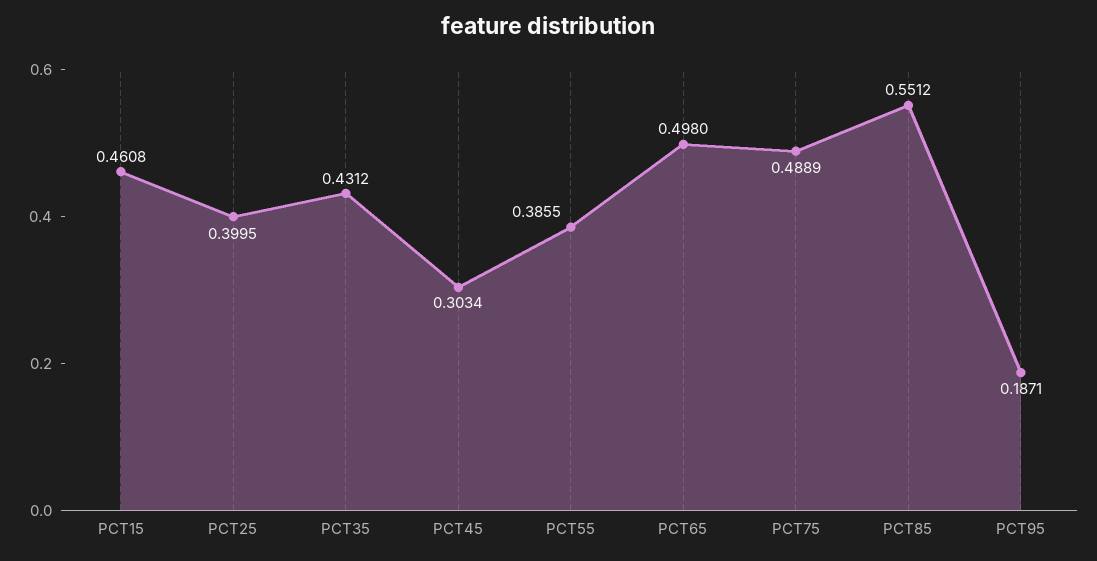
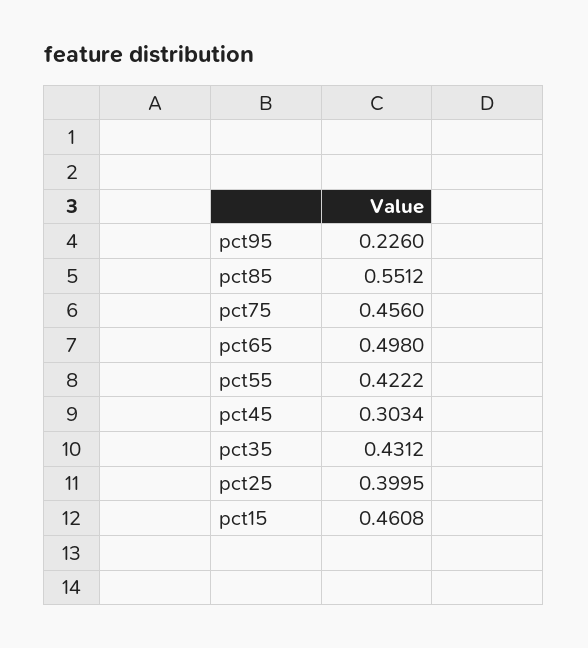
  {
    "PCT15": 0.4608,
    "PCT25": 0.3995,
    "PCT35": 0.4312,
    "PCT45": 0.3034,
-   "PCT55": 0.3855,
+   "PCT55": 0.4222,
    "PCT65": 0.498,
-   "PCT75": 0.4889,
+   "PCT75": 0.456,
    "PCT85": 0.5512,
-   "PCT95": 0.1871
+   "PCT95": 0.226
  }

